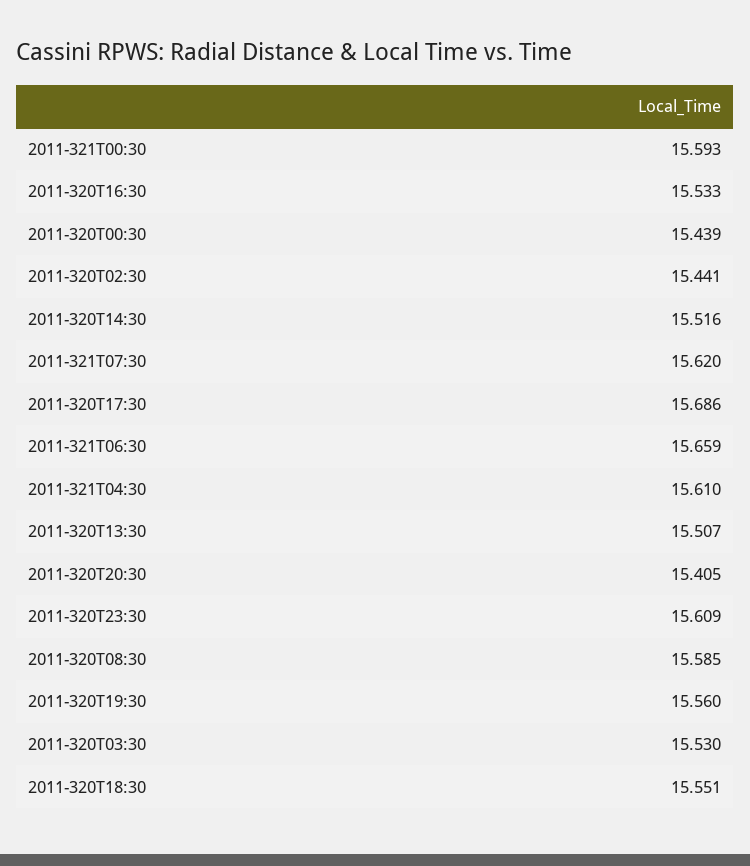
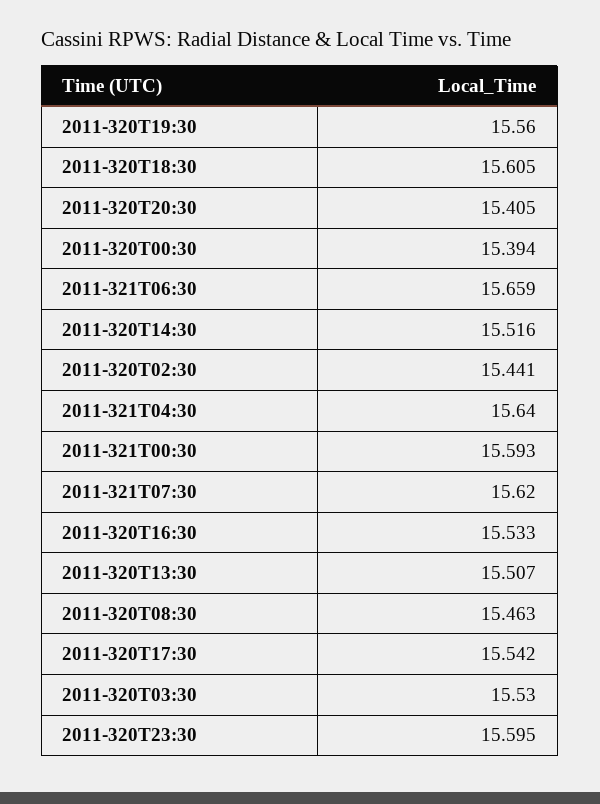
  {
    "2011-321T00:30": 15.593,
    "2011-320T16:30": 15.533,
-   "2011-320T00:30": 15.439,
+   "2011-320T00:30": 15.394,
    "2011-320T02:30": 15.441,
    "2011-320T14:30": 15.516,
    "2011-321T07:30": 15.62,
-   "2011-320T17:30": 15.686,
+   "2011-320T17:30": 15.542,
    "2011-321T06:30": 15.659,
-   "2011-321T04:30": 15.61,
+   "2011-321T04:30": 15.64,
    "2011-320T13:30": 15.507,
    "2011-320T20:30": 15.405,
-   "2011-320T23:30": 15.609,
+   "2011-320T23:30": 15.595,
-   "2011-320T08:30": 15.585,
+   "2011-320T08:30": 15.463,
    "2011-320T19:30": 15.56,
    "2011-320T03:30": 15.53,
-   "2011-320T18:30": 15.551
+   "2011-320T18:30": 15.605
  }

